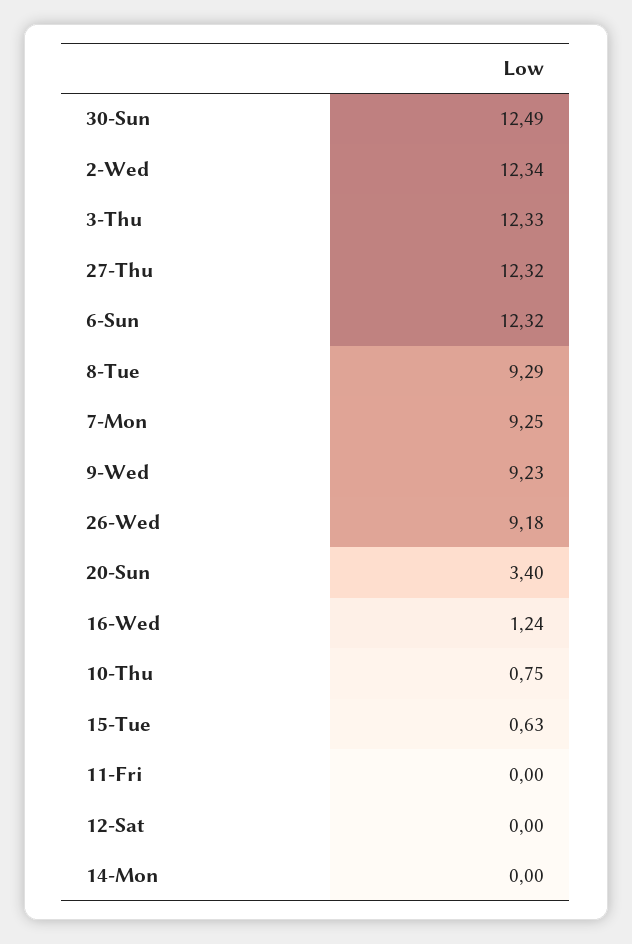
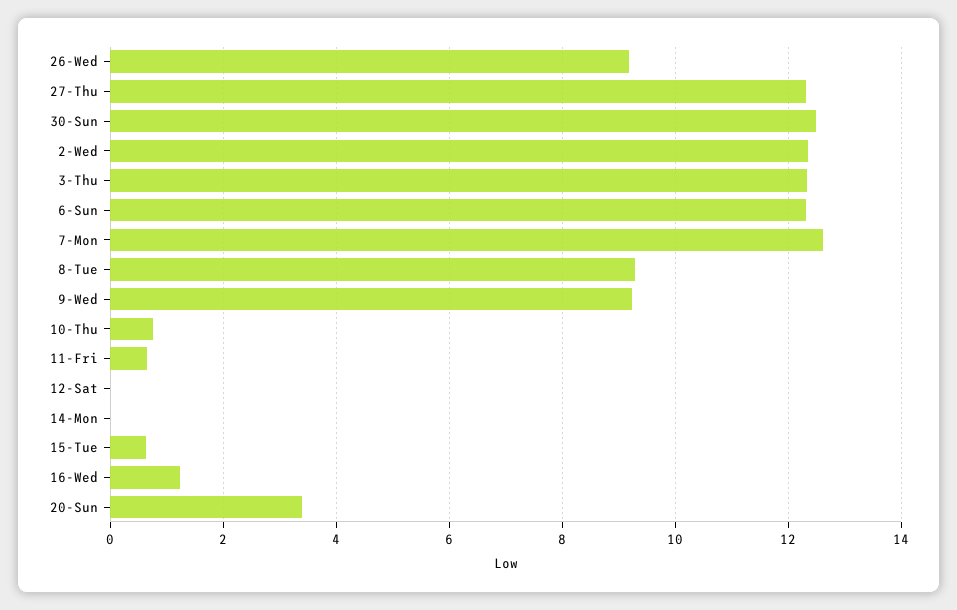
  {
    "30-Sun": 12.49,
    "2-Wed": 12.34,
    "3-Thu": 12.33,
    "27-Thu": 12.32,
    "6-Sun": 12.32,
    "8-Tue": 9.29,
-   "7-Mon": 9.25,
+   "7-Mon": 12.6,
    "9-Wed": 9.23,
    "26-Wed": 9.18,
    "20-Sun": 3.4,
    "16-Wed": 1.24,
    "10-Thu": 0.75,
    "15-Tue": 0.63,
-   "11-Fri": 0,
+   "11-Fri": 0.6,
    "12-Sat": 0,
    "14-Mon": 0
  }

